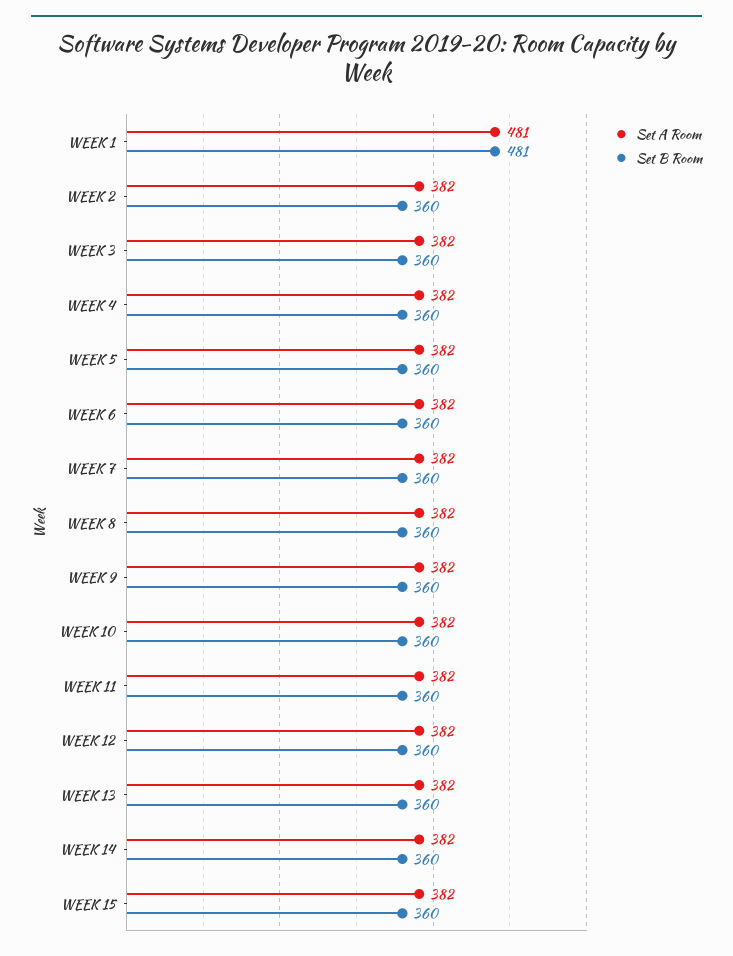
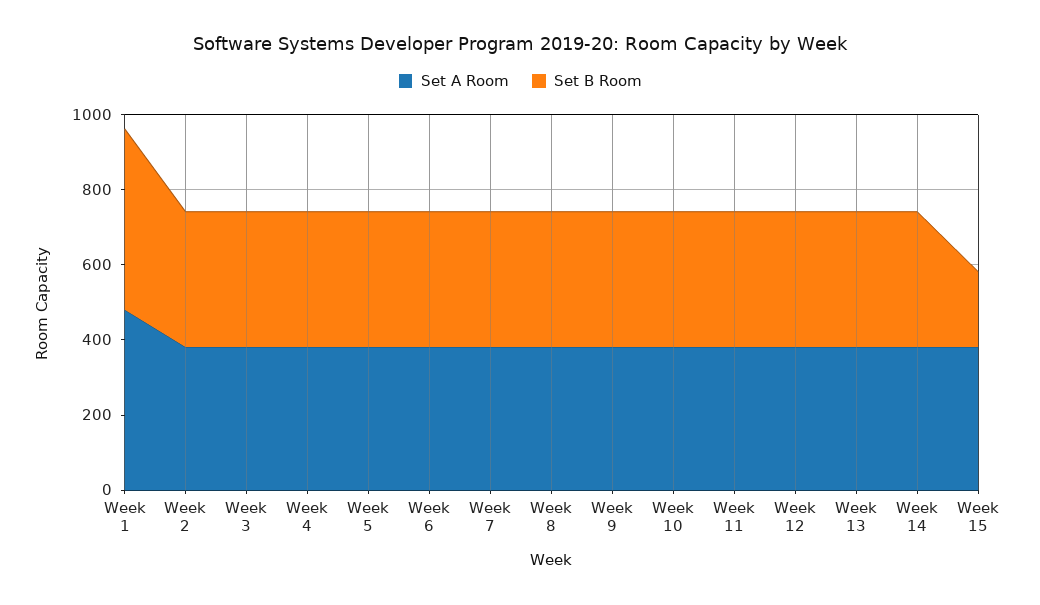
  {
    "Set A Room": {
      "WEEK 1": 481,
      "WEEK 2": 382,
      "WEEK 3": 382,
      "WEEK 4": 382,
      "WEEK 5": 382,
      "WEEK 6": 382,
      "WEEK 7": 382,
      "WEEK 8": 382,
      "WEEK 9": 382,
      "WEEK 10": 382,
      "WEEK 11": 382,
      "WEEK 12": 382,
      "WEEK 13": 382,
      "WEEK 14": 382,
      "WEEK 15": 382
    },
    "Set B Room": {
      "WEEK 1": 481,
      "WEEK 2": 360,
      "WEEK 3": 360,
      "WEEK 4": 360,
      "WEEK 5": 360,
      "WEEK 6": 360,
      "WEEK 7": 360,
      "WEEK 8": 360,
      "WEEK 9": 360,
      "WEEK 10": 360,
      "WEEK 11": 360,
      "WEEK 12": 360,
      "WEEK 13": 360,
      "WEEK 14": 360,
-     "WEEK 15": 360
+     "WEEK 15": 200
    }
  }

